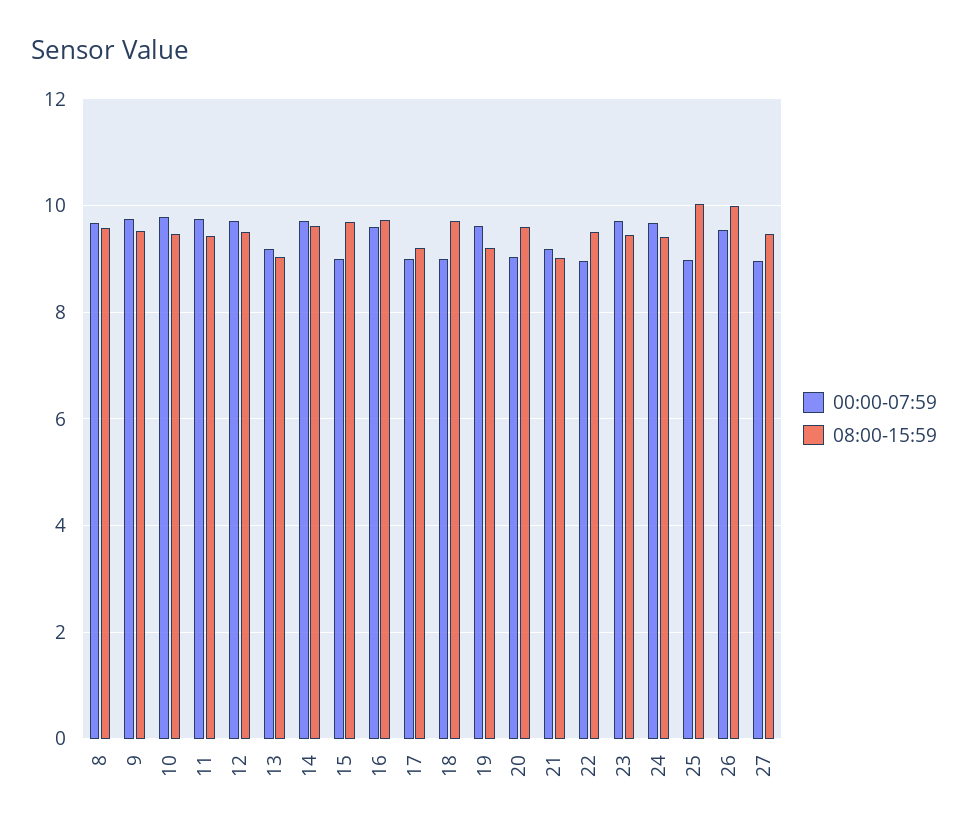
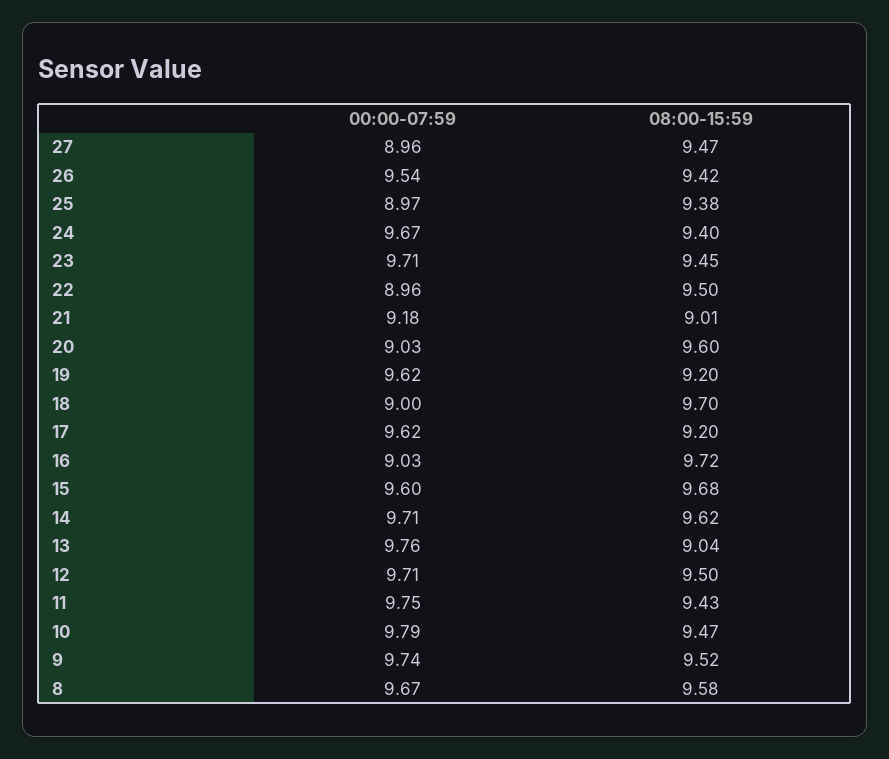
  {
    "00:00-07:59": {
      "8": 9.67,
      "9": 9.74,
      "10": 9.79,
      "11": 9.75,
      "12": 9.71,
-     "13": 9.2,
+     "13": 9.76,
      "14": 9.71,
-     "15": 9,
+     "15": 9.6,
-     "16": 9.6,
+     "16": 9.03,
-     "17": 9,
+     "17": 9.62,
      "18": 9,
      "19": 9.62,
      "20": 9.03,
      "21": 9.18,
      "22": 8.96,
      "23": 9.71,
      "24": 9.67,
      "25": 8.97,
      "26": 9.54,
      "27": 8.96
    },
    "08:00-15:59": {
      "8": 9.58,
      "9": 9.52,
      "10": 9.47,
      "11": 9.43,
      "12": 9.5,
      "13": 9.04,
      "14": 9.62,
      "15": 9.68,
      "16": 9.72,
      "17": 9.2,
      "18": 9.7,
      "19": 9.2,
      "20": 9.6,
      "21": 9.01,
      "22": 9.5,
      "23": 9.45,
      "24": 9.4,
-     "25": 10,
+     "25": 9.38,
-     "26": 10,
+     "26": 9.42,
      "27": 9.47
    }
  }

